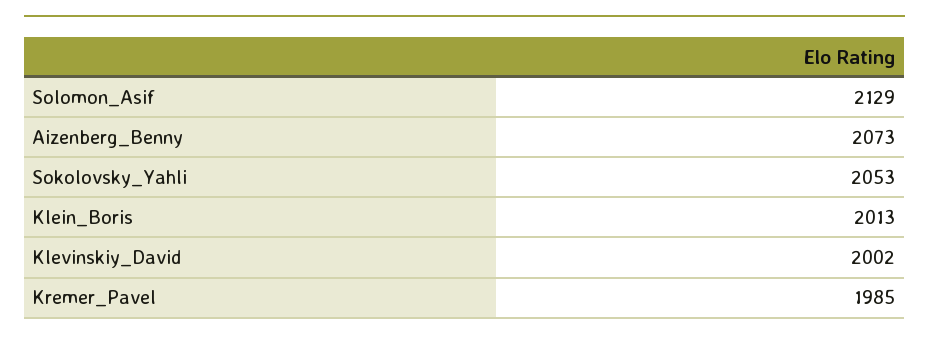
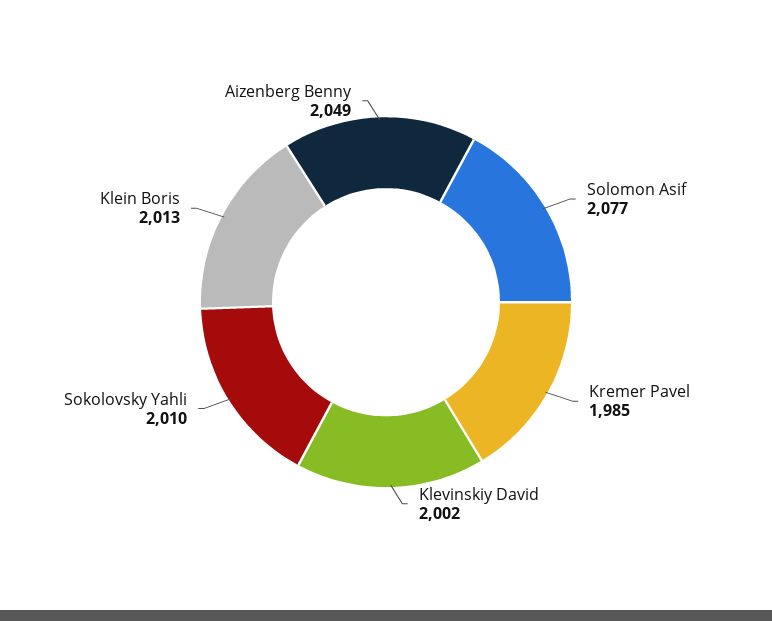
  {
-   "Solomon_Asif": 2129,
+   "Solomon_Asif": 2077,
-   "Aizenberg_Benny": 2073,
+   "Aizenberg_Benny": 2049,
-   "Sokolovsky_Yahli": 2053,
+   "Sokolovsky_Yahli": 2010,
    "Klein_Boris": 2013,
    "Klevinskiy_David": 2002,
    "Kremer_Pavel": 1985
  }

